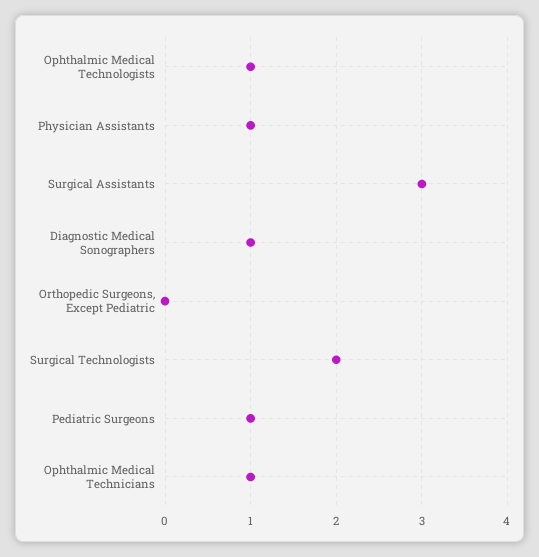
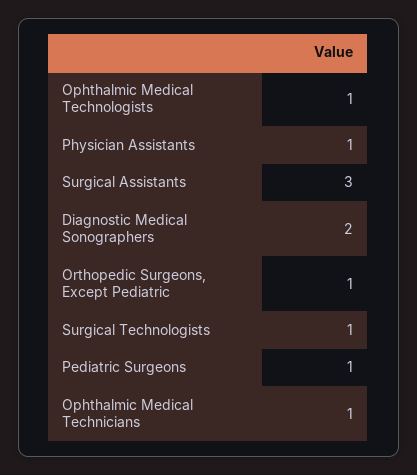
  {
    "Ophthalmic Medical Technologists": 1,
    "Physician Assistants": 1,
    "Surgical Assistants": 3,
-   "Diagnostic Medical Sonographers": 1,
+   "Diagnostic Medical Sonographers": 2,
-   "Orthopedic Surgeons, Except Pediatric": 0,
+   "Orthopedic Surgeons, Except Pediatric": 1,
-   "Surgical Technologists": 2,
+   "Surgical Technologists": 1,
    "Pediatric Surgeons": 1,
    "Ophthalmic Medical Technicians": 1
  }

